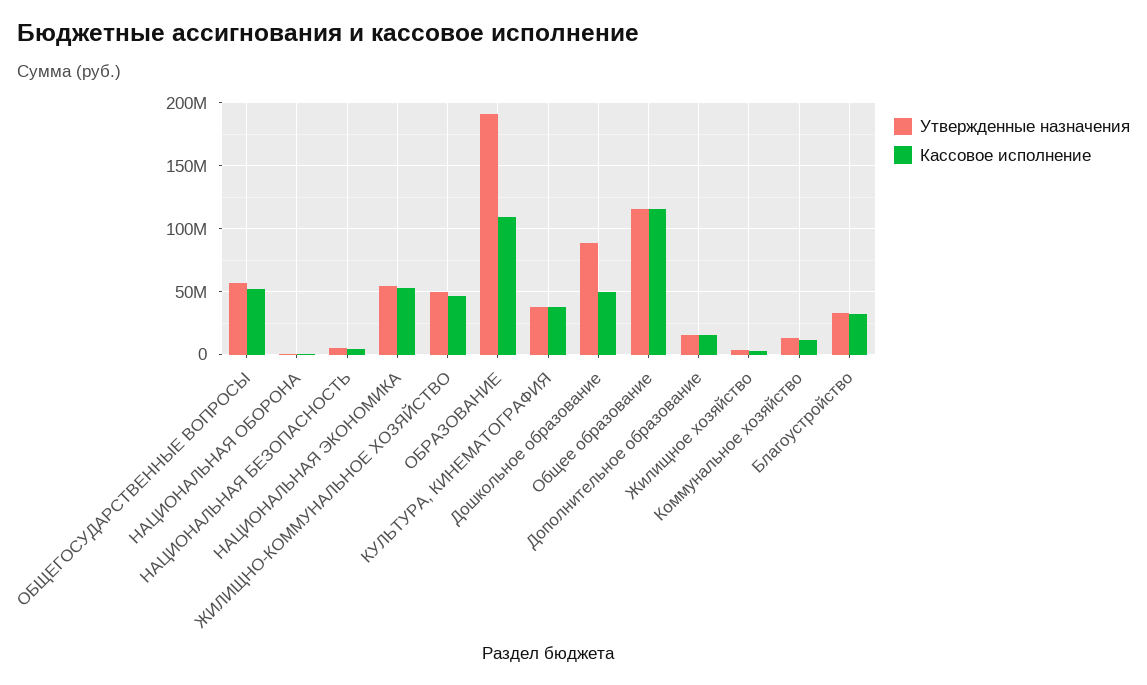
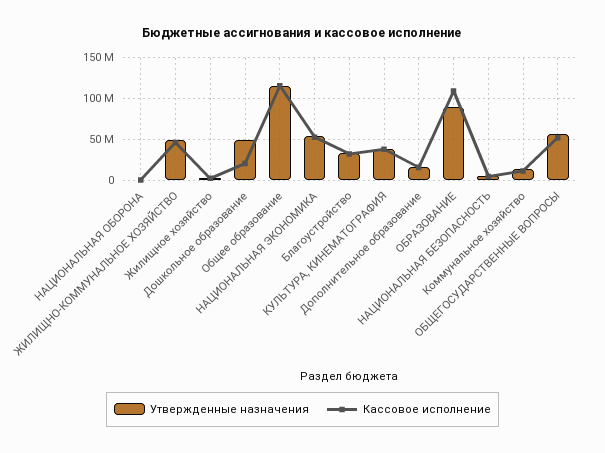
  {
    "Утвержденные назначения": {
      "ОБЩЕГОСУДАРСТВЕННЫЕ ВОПРОСЫ": 55000000,
      "НАЦИОНАЛЬНАЯ ОБОРОНА": 0,
      "НАЦИОНАЛЬНАЯ БЕЗОПАСНОСТЬ": 5000000,
      "НАЦИОНАЛЬНАЯ ЭКОНОМИКА": 55000000,
      "ЖИЛИЩНО-КОММУНАЛЬНОЕ ХОЗЯЙСТВО": 50000000,
-     "ОБРАЗОВАНИЕ": 190000000,
+     "ОБРАЗОВАНИЕ": 90000000,
      "КУЛЬТУРА, КИНЕМАТОГРАФИЯ": 40000000,
-     "Дошкольное образование": 90000000,
+     "Дошкольное образование": 50000000,
      "Общее образование": 115000000,
      "Дополнительное образование": 15000000,
      "Жилищное хозяйство": 5000000,
      "Коммунальное хозяйство": 15000000,
      "Благоустройство": 35000000
    },
    "Кассовое исполнение": {
      "ОБЩЕГОСУДАРСТВЕННЫЕ ВОПРОСЫ": 50000000,
      "НАЦИОНАЛЬНАЯ ОБОРОНА": 0,
      "НАЦИОНАЛЬНАЯ БЕЗОПАСНОСТЬ": 5000000,
      "НАЦИОНАЛЬНАЯ ЭКОНОМИКА": 55000000,
      "ЖИЛИЩНО-КОММУНАЛЬНОЕ ХОЗЯЙСТВО": 45000000,
      "ОБРАЗОВАНИЕ": 110000000,
      "КУЛЬТУРА, КИНЕМАТОГРАФИЯ": 40000000,
-     "Дошкольное образование": 50000000,
+     "Дошкольное образование": 20000000,
      "Общее образование": 115000000,
      "Дополнительное образование": 15000000,
      "Жилищное хозяйство": 5000000,
      "Коммунальное хозяйство": 10000000,
      "Благоустройство": 30000000
    }
  }

